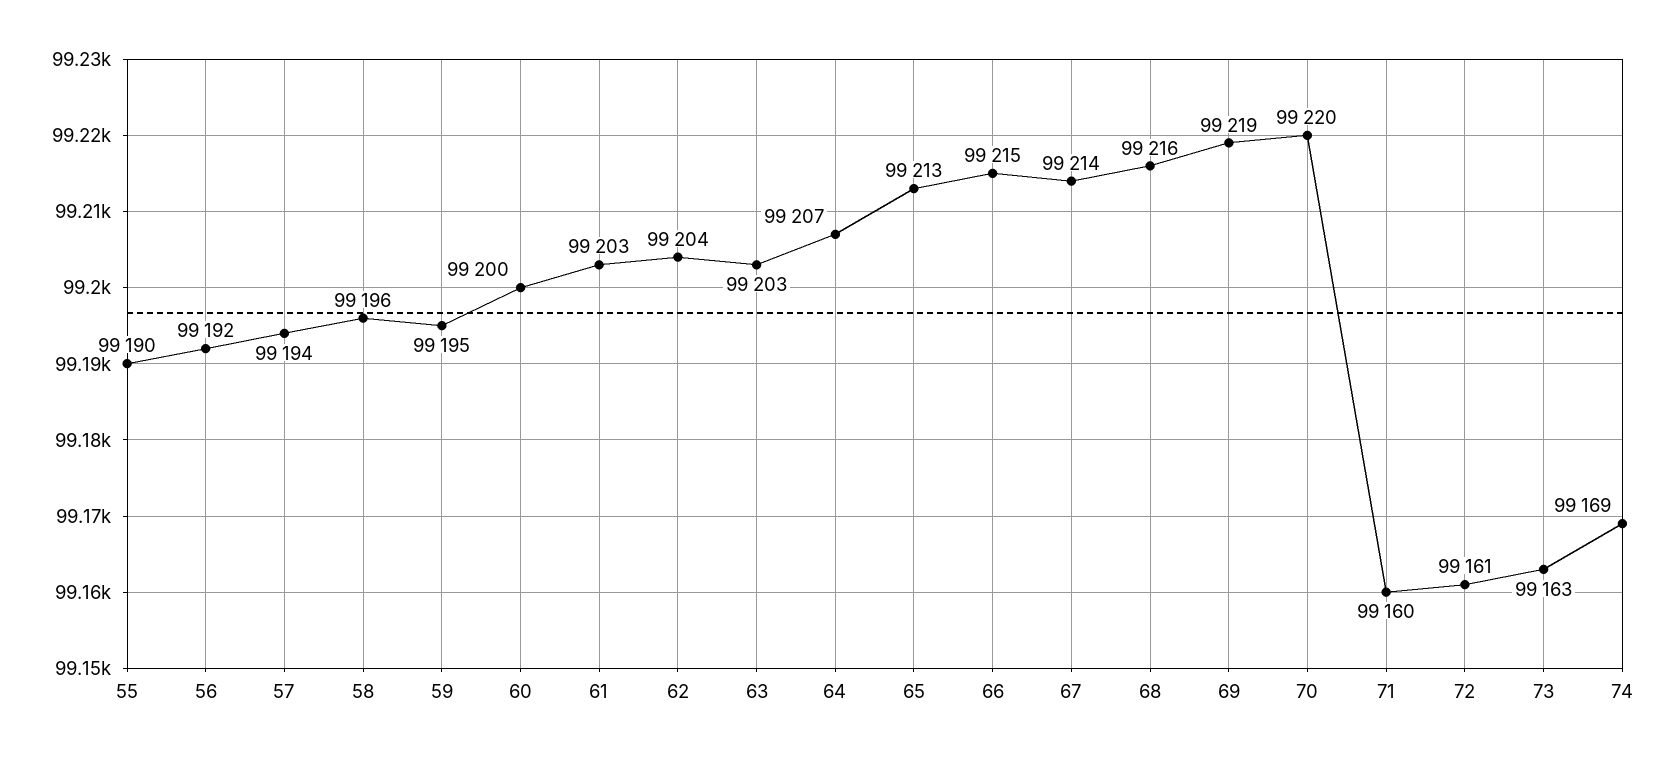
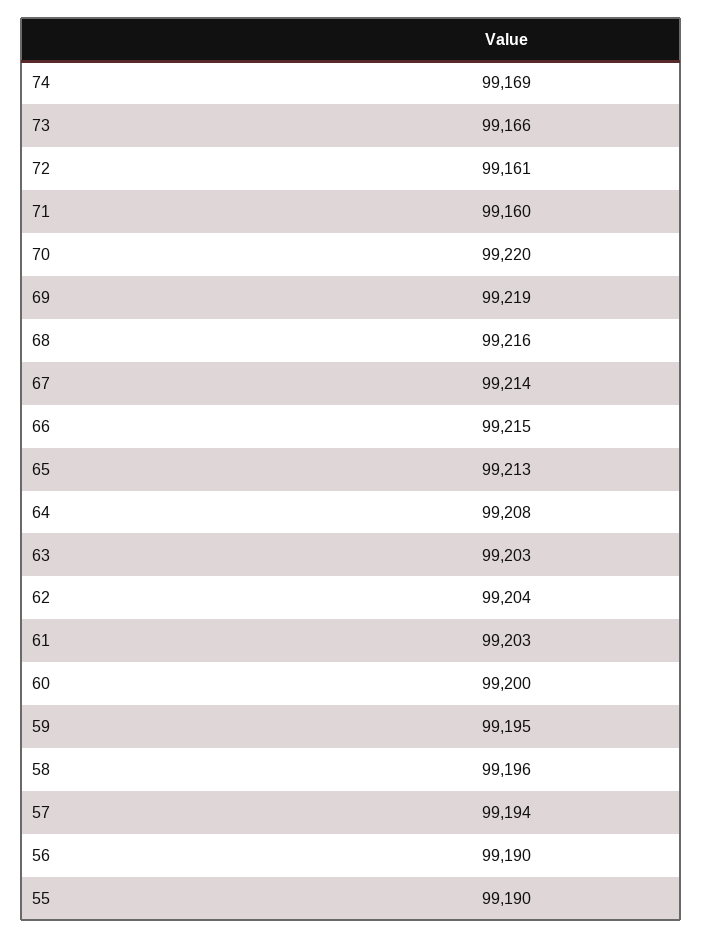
  {
    "55": 99190,
-   "56": 99192,
+   "56": 99190,
    "57": 99194,
    "58": 99196,
    "59": 99195,
    "60": 99200,
    "61": 99203,
    "62": 99204,
    "63": 99203,
-   "64": 99207,
+   "64": 99208,
    "65": 99213,
    "66": 99215,
    "67": 99214,
    "68": 99216,
    "69": 99219,
    "70": 99220,
    "71": 99160,
    "72": 99161,
-   "73": 99163,
+   "73": 99166,
    "74": 99169
  }

